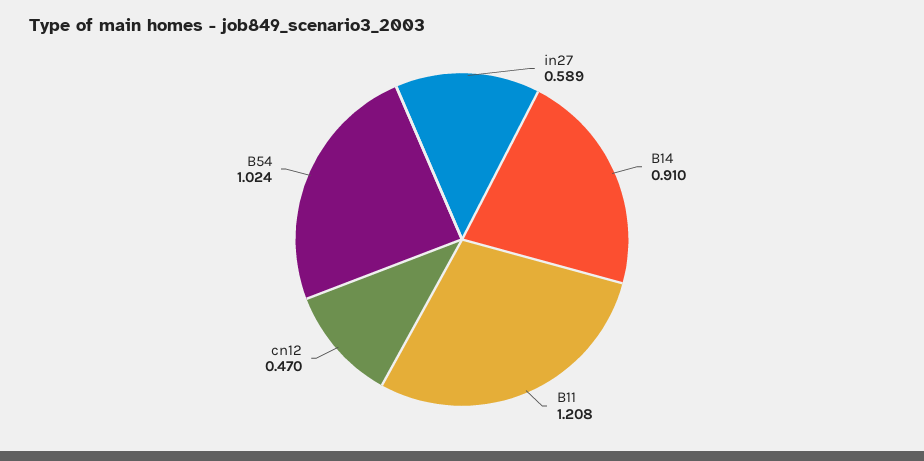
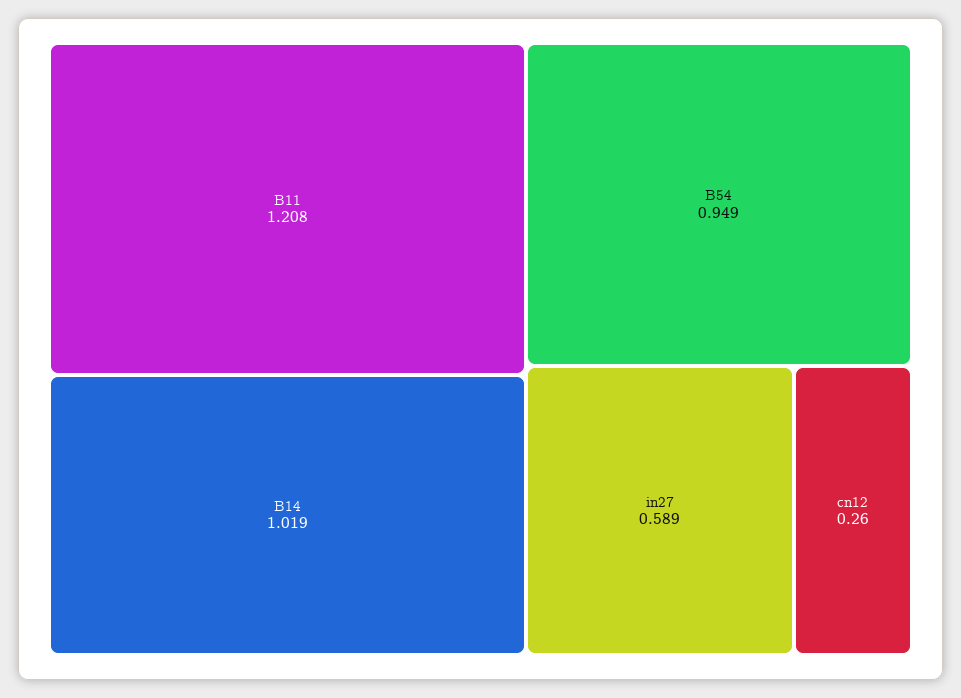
  {
    "in27": 0.589,
-   "B14": 0.91,
+   "B14": 1.019,
    "B11": 1.208,
-   "cn12": 0.47,
+   "cn12": 0.26,
-   "B54": 1.024
+   "B54": 0.949
  }

